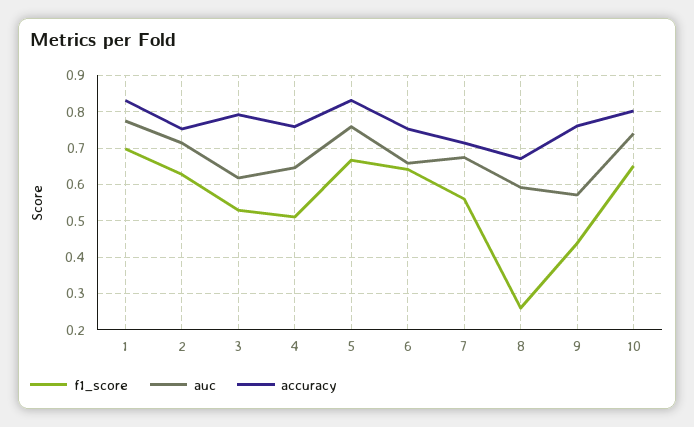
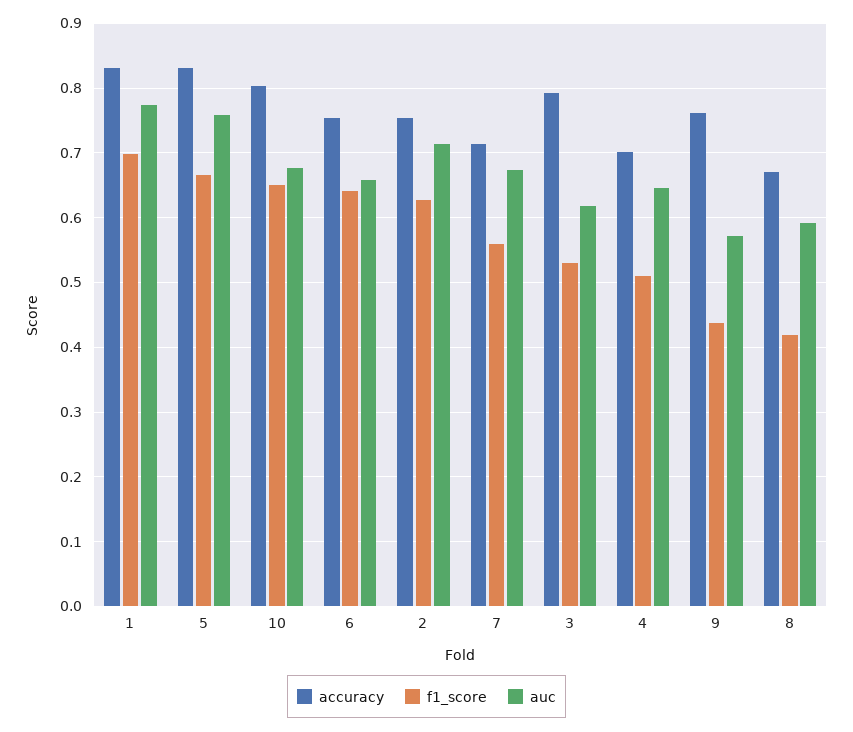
  {
    "f1_score": {
      "1": 0.7,
      "2": 0.63,
      "3": 0.53,
      "4": 0.51,
      "5": 0.67,
      "6": 0.64,
      "7": 0.56,
-     "8": 0.26,
+     "8": 0.42,
      "9": 0.44,
      "10": 0.65
    },
    "auc": {
      "1": 0.77,
      "2": 0.71,
      "3": 0.62,
      "4": 0.65,
      "5": 0.76,
      "6": 0.66,
      "7": 0.67,
      "8": 0.59,
      "9": 0.57,
-     "10": 0.74
+     "10": 0.68
    },
    "accuracy": {
      "1": 0.83,
      "2": 0.75,
      "3": 0.79,
-     "4": 0.76,
+     "4": 0.7,
      "5": 0.83,
      "6": 0.75,
      "7": 0.71,
      "8": 0.67,
      "9": 0.76,
      "10": 0.8
    }
  }

